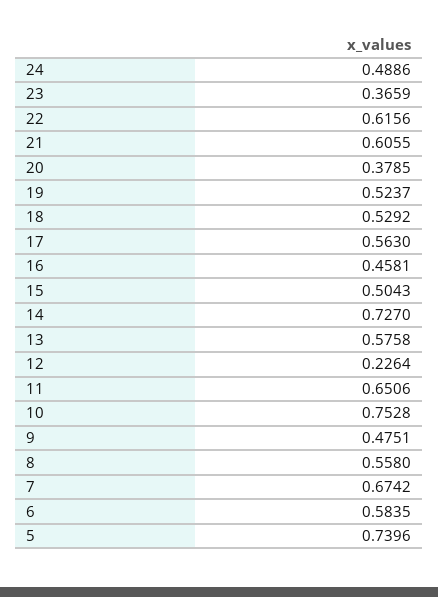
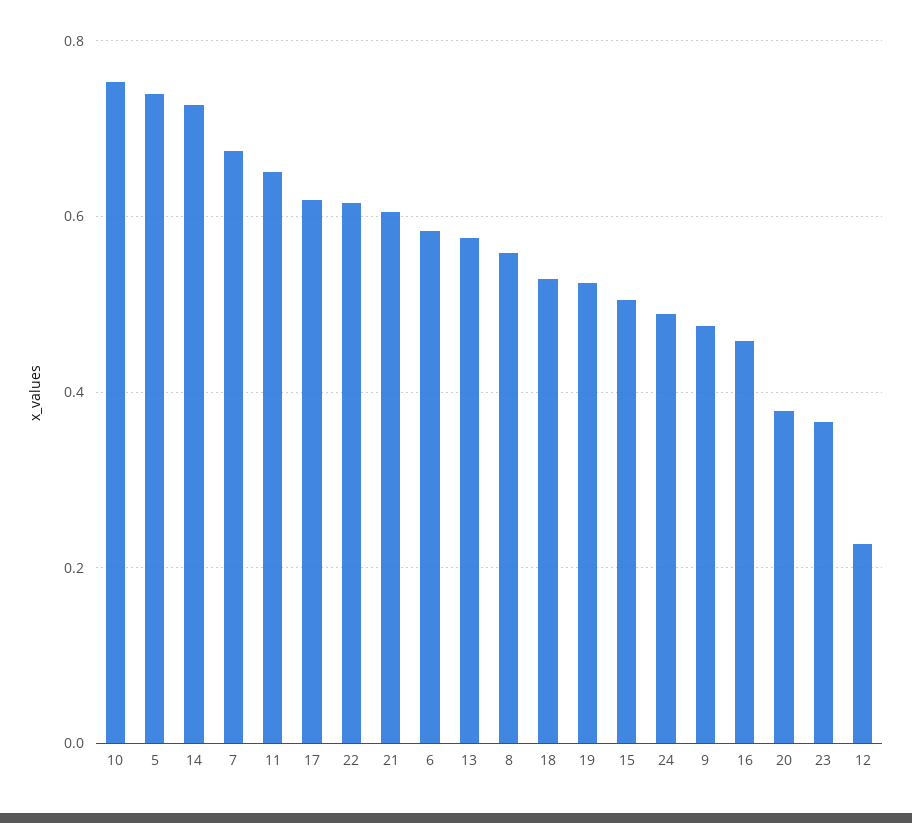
  {
    "24": 0.4886,
    "23": 0.3659,
    "22": 0.6156,
    "21": 0.6055,
    "20": 0.3785,
    "19": 0.5237,
    "18": 0.5292,
-   "17": 0.563,
+   "17": 0.62,
    "16": 0.4581,
    "15": 0.5043,
    "14": 0.727,
    "13": 0.5758,
    "12": 0.2264,
    "11": 0.6506,
    "10": 0.7528,
    "9": 0.4751,
    "8": 0.558,
    "7": 0.6742,
    "6": 0.5835,
    "5": 0.7396
  }

